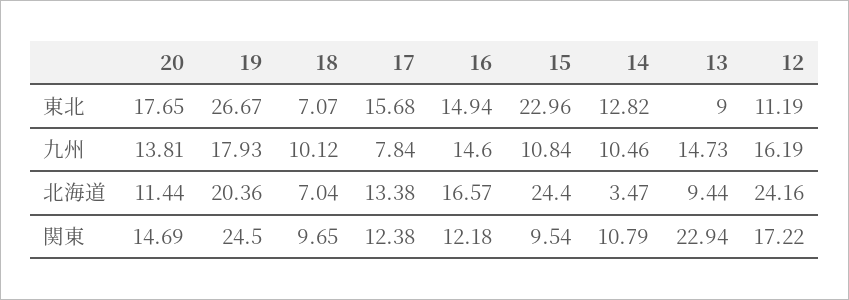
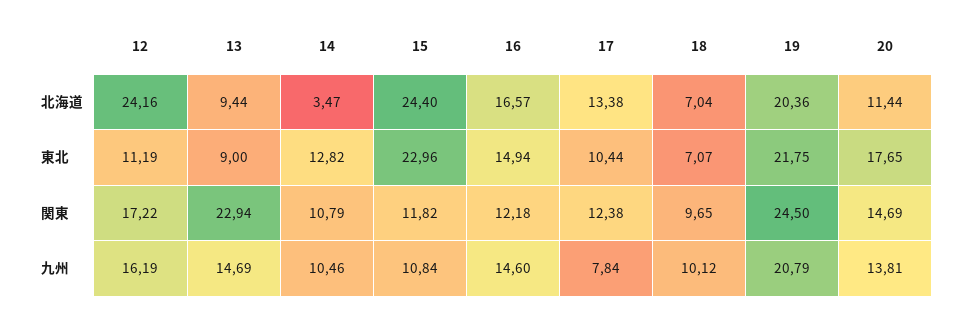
  {
    "20": {
      "東北": 17.65,
      "九州": 13.81,
      "北海道": 11.44,
      "関東": 14.69
    },
    "19": {
-     "東北": 26.67,
+     "東北": 21.75,
-     "九州": 17.93,
+     "九州": 20.79,
      "北海道": 20.36,
      "関東": 24.5
    },
    "18": {
      "東北": 7.07,
      "九州": 10.12,
      "北海道": 7.04,
      "関東": 9.65
    },
    "17": {
-     "東北": 15.68,
+     "東北": 10.44,
      "九州": 7.84,
      "北海道": 13.38,
      "関東": 12.38
    },
    "16": {
      "東北": 14.94,
      "九州": 14.6,
      "北海道": 16.57,
      "関東": 12.18
    },
    "15": {
      "東北": 22.96,
      "九州": 10.84,
      "北海道": 24.4,
-     "関東": 9.54
+     "関東": 11.82
    },
    "14": {
      "東北": 12.82,
      "九州": 10.46,
      "北海道": 3.47,
      "関東": 10.79
    },
    "13": {
      "東北": 9,
-     "九州": 14.73,
+     "九州": 14.69,
      "北海道": 9.44,
      "関東": 22.94
    },
    "12": {
      "東北": 11.19,
      "九州": 16.19,
      "北海道": 24.16,
      "関東": 17.22
    }
  }

